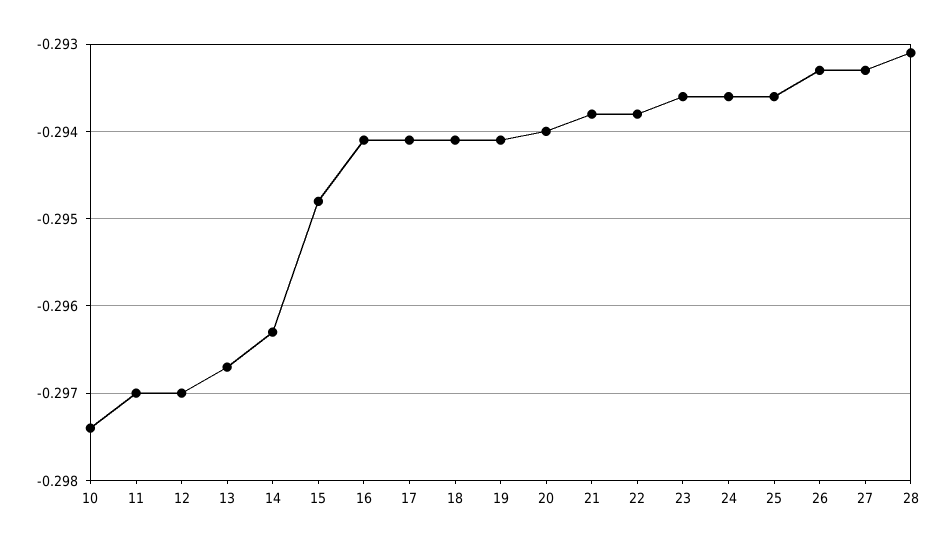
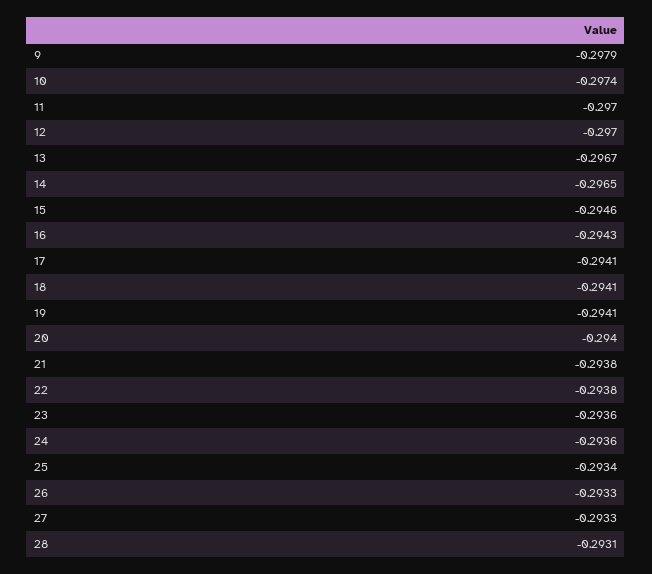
  {
    "10": -0.2974,
    "11": -0.297,
    "12": -0.297,
    "13": -0.2967,
-   "14": -0.2963,
+   "14": -0.2965,
-   "15": -0.2948,
+   "15": -0.2946,
-   "16": -0.2941,
+   "16": -0.2943,
    "17": -0.2941,
    "18": -0.2941,
    "19": -0.2941,
    "20": -0.294,
    "21": -0.2938,
    "22": -0.2938,
    "23": -0.2936,
    "24": -0.2936,
-   "25": -0.2936,
+   "25": -0.2934,
    "26": -0.2933,
    "27": -0.2933,
-   "28": -0.2931
+   "28": -0.2931,
+   "9": -0.2979
  }

